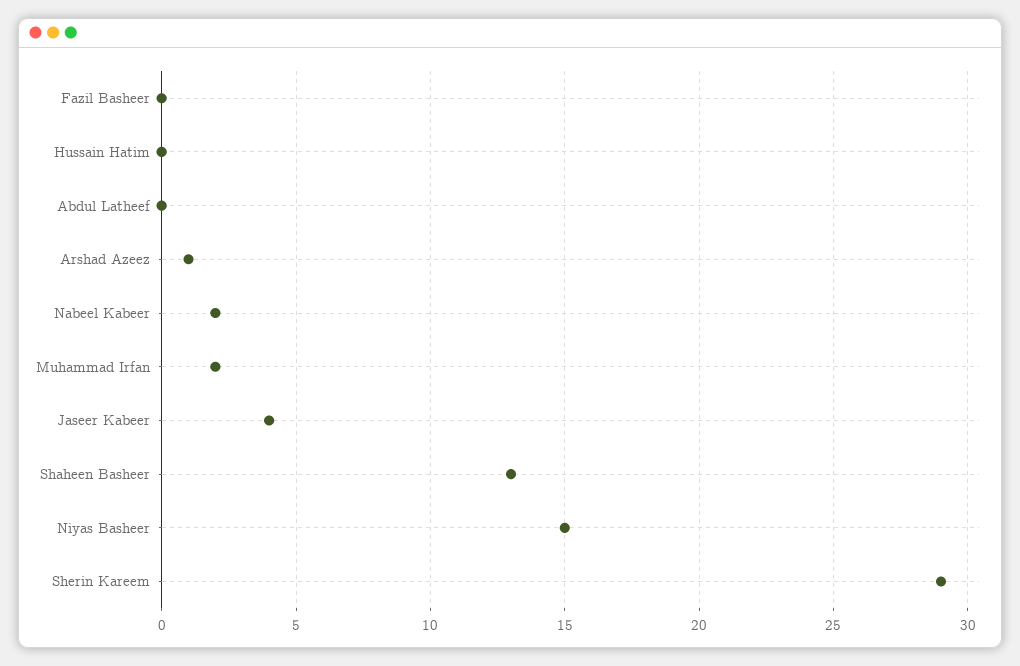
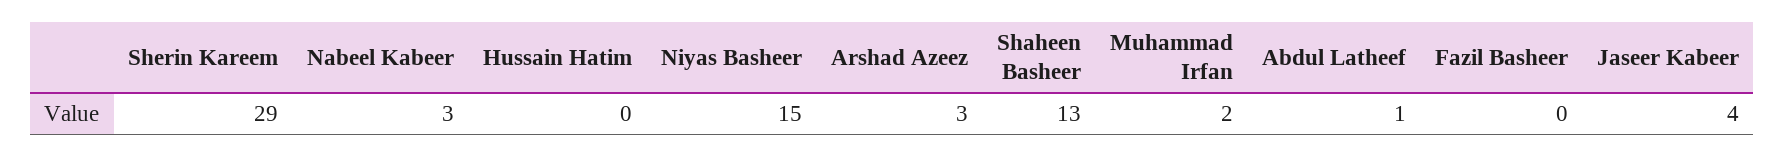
  {
    "Fazil Basheer": 0,
    "Hussain Hatim": 0,
-   "Abdul Latheef": 0,
+   "Abdul Latheef": 1,
-   "Arshad Azeez": 1,
+   "Arshad Azeez": 3,
-   "Nabeel Kabeer": 2,
+   "Nabeel Kabeer": 3,
    "Muhammad Irfan": 2,
    "Jaseer Kabeer": 4,
    "Shaheen Basheer": 13,
    "Niyas Basheer": 15,
    "Sherin Kareem": 29
  }

